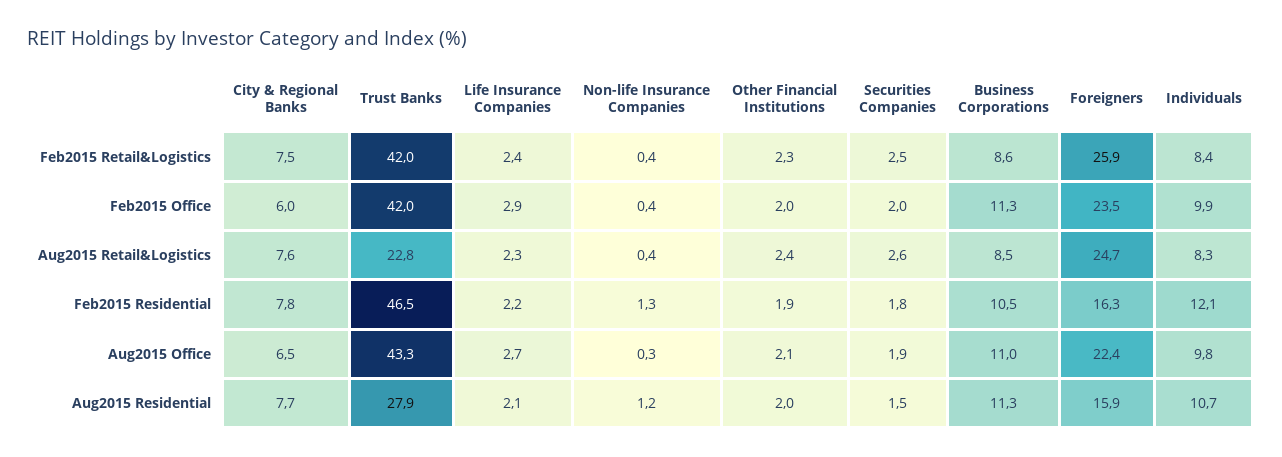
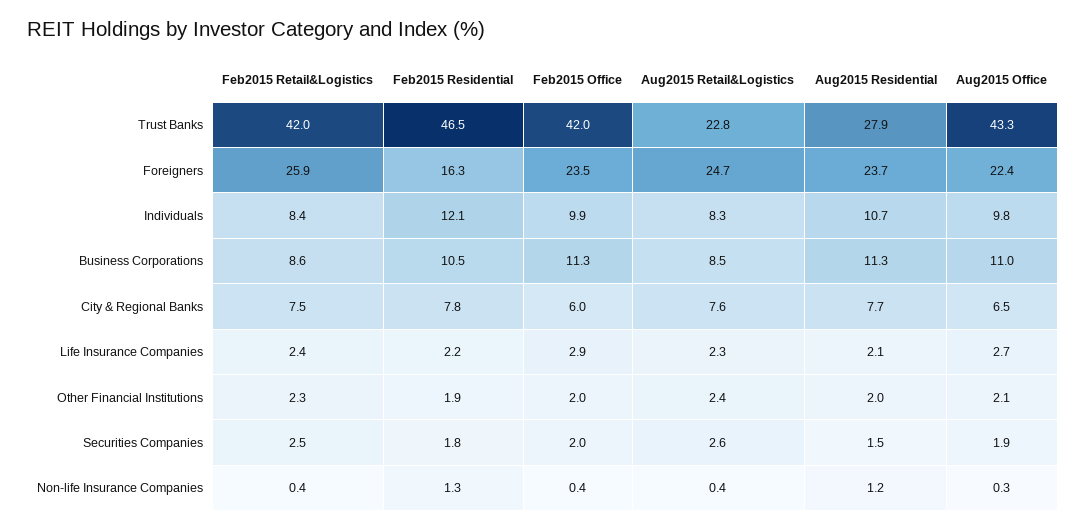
  {
    "City & Regional Banks": {
      "Feb2015 Retail&Logistics": 7.5,
      "Feb2015 Office": 6,
      "Aug2015 Retail&Logistics": 7.6,
      "Feb2015 Residential": 7.8,
      "Aug2015 Office": 6.5,
      "Aug2015 Residential": 7.7
    },
    "Trust Banks": {
      "Feb2015 Retail&Logistics": 42,
      "Feb2015 Office": 42,
      "Aug2015 Retail&Logistics": 22.8,
      "Feb2015 Residential": 46.5,
      "Aug2015 Office": 43.3,
      "Aug2015 Residential": 27.9
    },
    "Life Insurance Companies": {
      "Feb2015 Retail&Logistics": 2.4,
      "Feb2015 Office": 2.9,
      "Aug2015 Retail&Logistics": 2.3,
      "Feb2015 Residential": 2.2,
      "Aug2015 Office": 2.7,
      "Aug2015 Residential": 2.1
    },
    "Non-life Insurance Companies": {
      "Feb2015 Retail&Logistics": 0.4,
      "Feb2015 Office": 0.4,
      "Aug2015 Retail&Logistics": 0.4,
      "Feb2015 Residential": 1.3,
      "Aug2015 Office": 0.3,
      "Aug2015 Residential": 1.2
    },
    "Other Financial Institutions": {
      "Feb2015 Retail&Logistics": 2.3,
      "Feb2015 Office": 2,
      "Aug2015 Retail&Logistics": 2.4,
      "Feb2015 Residential": 1.9,
      "Aug2015 Office": 2.1,
      "Aug2015 Residential": 2
    },
    "Securities Companies": {
      "Feb2015 Retail&Logistics": 2.5,
      "Feb2015 Office": 2,
      "Aug2015 Retail&Logistics": 2.6,
      "Feb2015 Residential": 1.8,
      "Aug2015 Office": 1.9,
      "Aug2015 Residential": 1.5
    },
    "Business Corporations": {
      "Feb2015 Retail&Logistics": 8.6,
      "Feb2015 Office": 11.3,
      "Aug2015 Retail&Logistics": 8.5,
      "Feb2015 Residential": 10.5,
      "Aug2015 Office": 11,
      "Aug2015 Residential": 11.3
    },
    "Foreigners": {
      "Feb2015 Retail&Logistics": 25.9,
      "Feb2015 Office": 23.5,
      "Aug2015 Retail&Logistics": 24.7,
      "Feb2015 Residential": 16.3,
      "Aug2015 Office": 22.4,
-     "Aug2015 Residential": 15.9
+     "Aug2015 Residential": 23.7
    },
    "Individuals": {
      "Feb2015 Retail&Logistics": 8.4,
      "Feb2015 Office": 9.9,
      "Aug2015 Retail&Logistics": 8.3,
      "Feb2015 Residential": 12.1,
      "Aug2015 Office": 9.8,
      "Aug2015 Residential": 10.7
    }
  }

